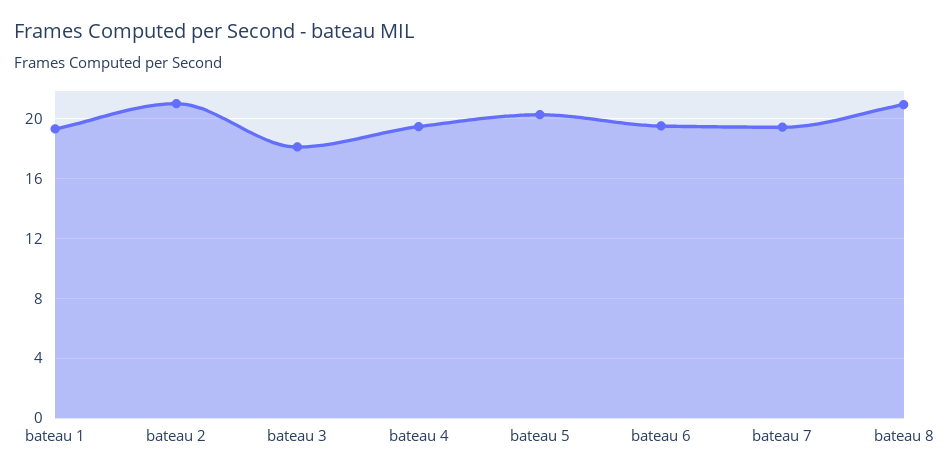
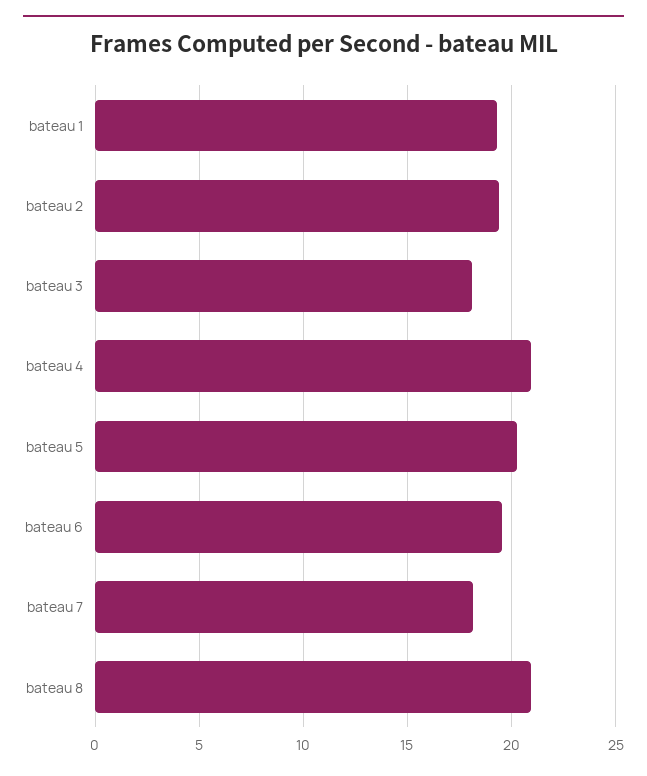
  {
    "bateau 1": 19.5,
-   "bateau 2": 21,
+   "bateau 2": 19.5,
    "bateau 3": 18,
-   "bateau 4": 19.5,
+   "bateau 4": 21,
    "bateau 5": 20.5,
    "bateau 6": 19.5,
-   "bateau 7": 19.5,
+   "bateau 7": 18,
    "bateau 8": 21
  }

